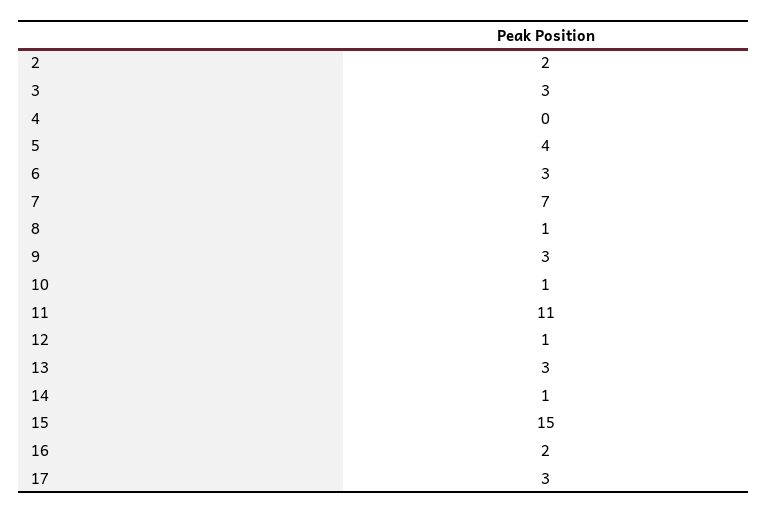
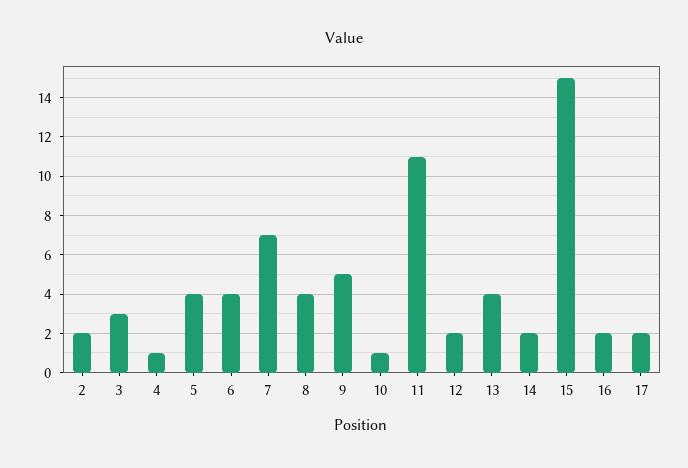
  {
    "2": 2,
    "3": 3,
-   "4": 0,
+   "4": 1,
    "5": 4,
-   "6": 3,
+   "6": 4,
    "7": 7,
-   "8": 1,
+   "8": 4,
-   "9": 3,
+   "9": 5,
    "10": 1,
    "11": 11,
-   "12": 1,
+   "12": 2,
-   "13": 3,
+   "13": 4,
-   "14": 1,
+   "14": 2,
    "15": 15,
    "16": 2,
-   "17": 3
+   "17": 2
  }

